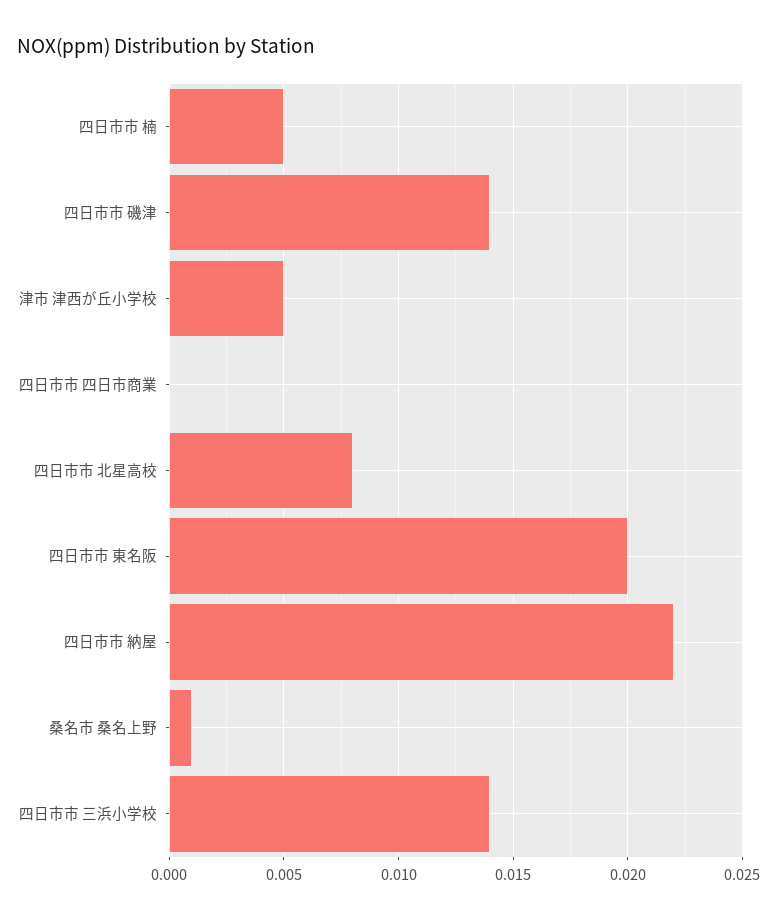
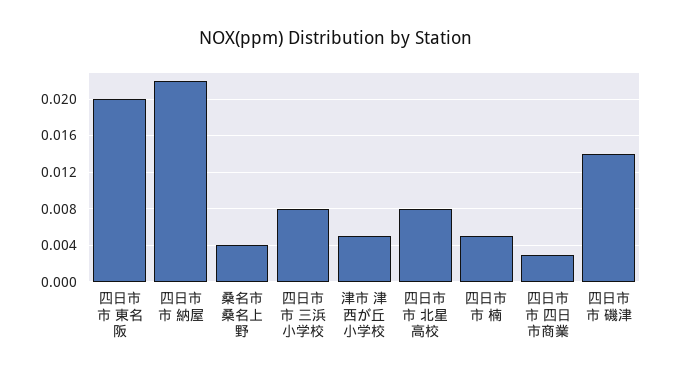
  {
    "四日市市 楠": 0.005,
    "四日市市 磯津": 0.014,
    "津市 津西が丘小学校": 0.005,
-   "四日市市 四日市商業": 0,
+   "四日市市 四日市商業": 0.003,
    "四日市市 北星高校": 0.008,
    "四日市市 東名阪": 0.02,
    "四日市市 納屋": 0.022,
-   "桑名市 桑名上野": 0.001,
+   "桑名市 桑名上野": 0.004,
-   "四日市市 三浜小学校": 0.014
+   "四日市市 三浜小学校": 0.008
  }

